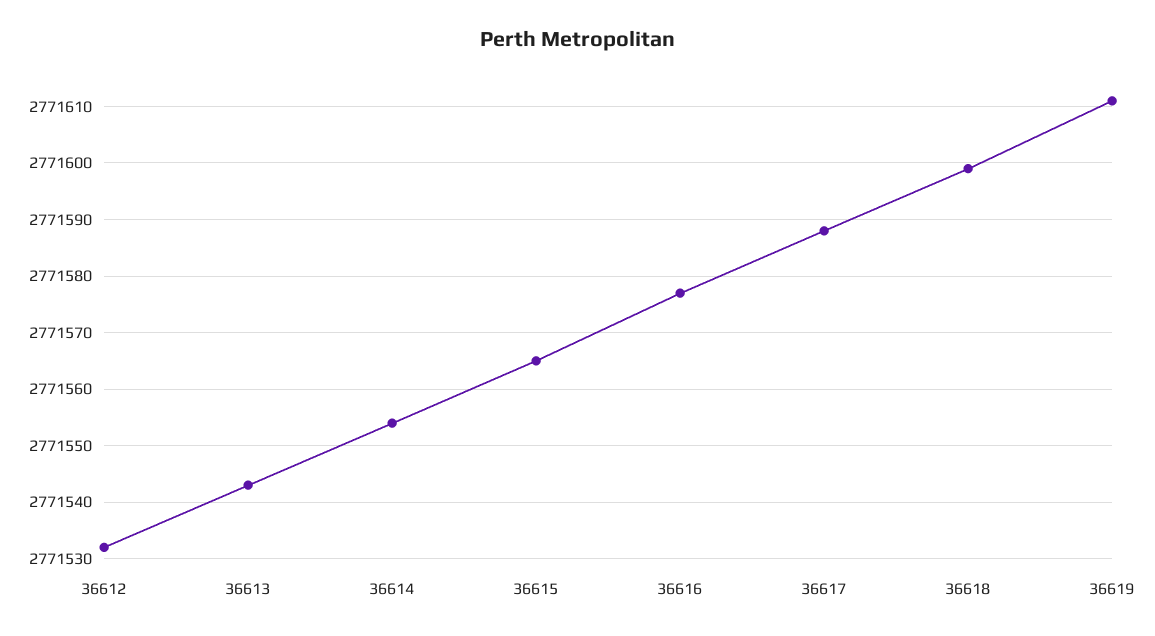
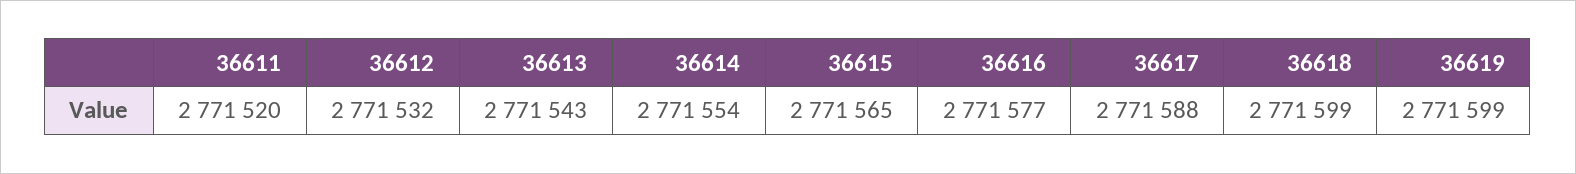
  {
    "36612": 2771532,
    "36613": 2771543,
    "36614": 2771554,
    "36615": 2771565,
    "36616": 2771577,
    "36617": 2771588,
    "36618": 2771599,
-   "36619": 2771610
+   "36619": 2771599,
+   "36611": 2771520
  }

